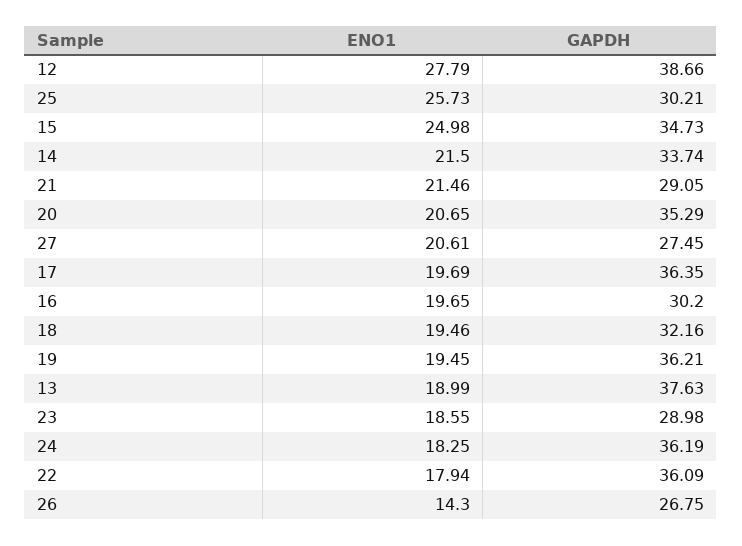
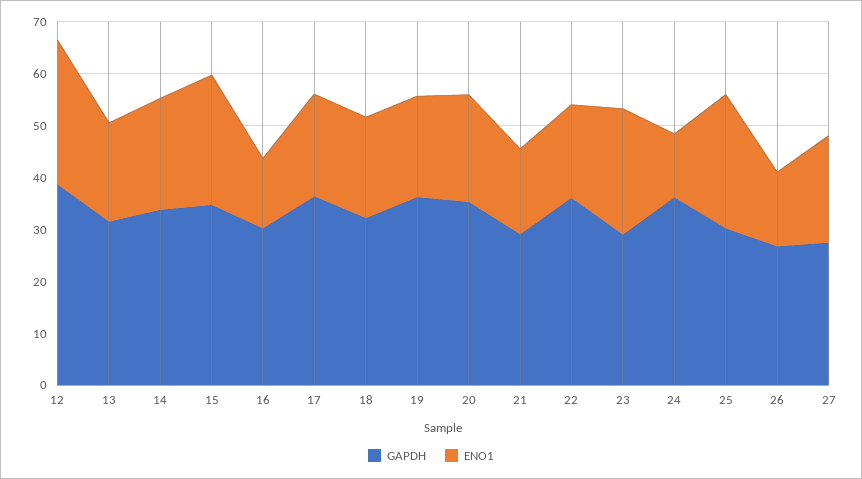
  {
    "ENO1": {
      "12": 27.79,
      "25": 25.73,
      "15": 24.98,
      "14": 21.5,
-     "21": 21.46,
+     "21": 16,
      "20": 20.65,
      "27": 20.61,
      "17": 19.69,
-     "16": 19.65,
+     "16": 14,
      "18": 19.46,
      "19": 19.45,
      "13": 18.99,
-     "23": 18.55,
+     "23": 24,
-     "24": 18.25,
+     "24": 12,
      "22": 17.94,
      "26": 14.3
    },
    "GAPDH": {
      "12": 38.66,
      "25": 30.21,
      "15": 34.73,
      "14": 33.74,
      "21": 29.05,
      "20": 35.29,
      "27": 27.45,
      "17": 36.35,
      "16": 30.2,
      "18": 32.16,
      "19": 36.21,
-     "13": 37.63,
+     "13": 32,
      "23": 28.98,
      "24": 36.19,
      "22": 36.09,
      "26": 26.75
    }
  }

